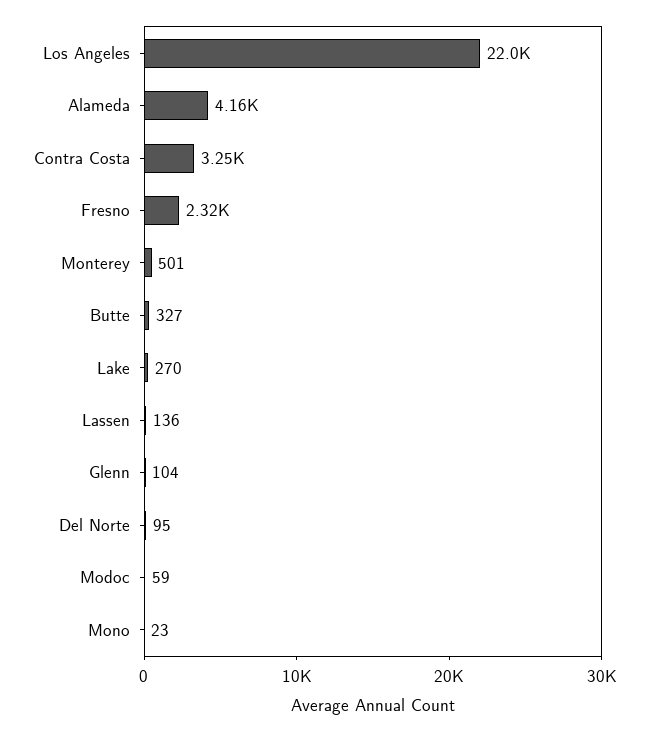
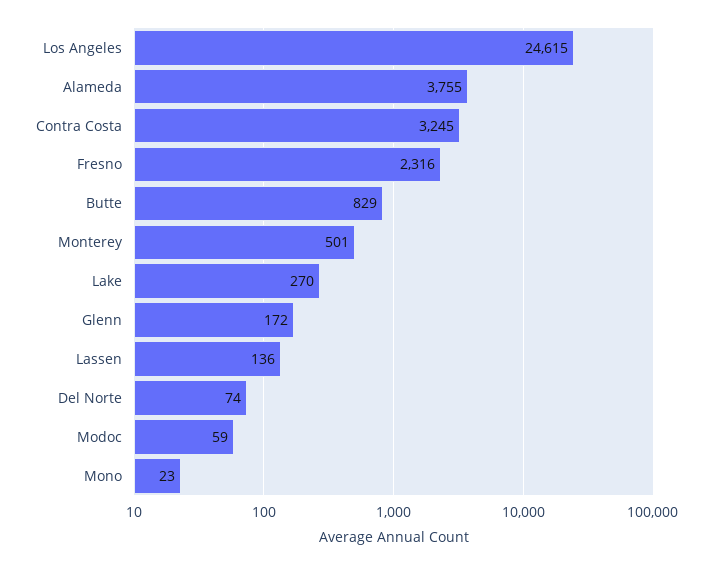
  {
-   "Los Angeles": 22000,
+   "Los Angeles": 24615,
-   "Alameda": 4160,
+   "Alameda": 3755,
    "Contra Costa": 3245,
    "Fresno": 2316,
    "Monterey": 501,
-   "Butte": 327,
+   "Butte": 829,
    "Lake": 270,
    "Lassen": 136,
-   "Glenn": 104,
+   "Glenn": 172,
-   "Del Norte": 95,
+   "Del Norte": 74,
    "Modoc": 59,
    "Mono": 23
  }

